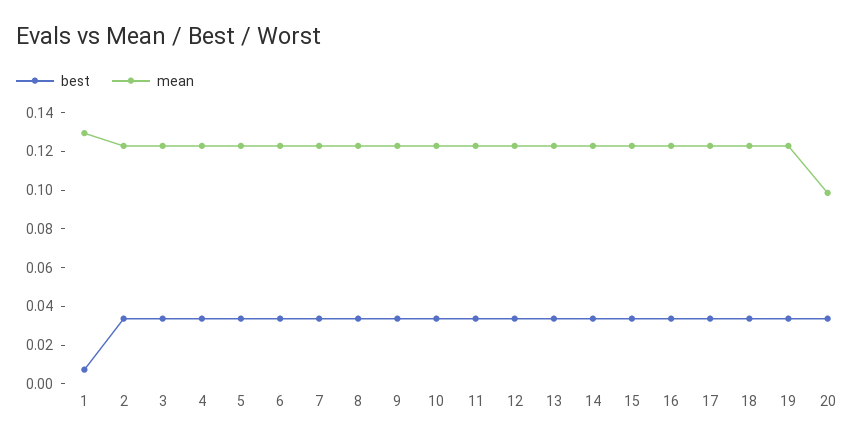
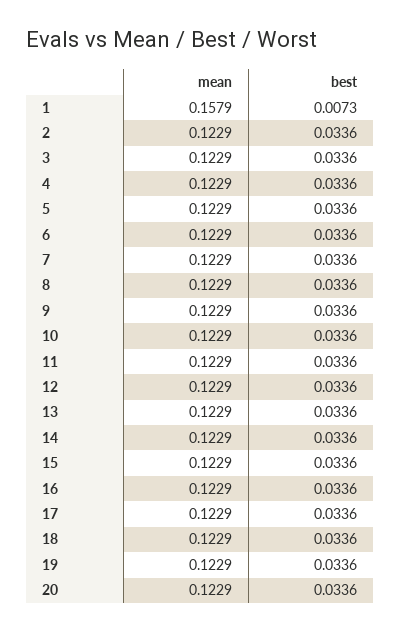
  {
    "best": {
      "1": 0.0073,
      "2": 0.0336,
      "3": 0.0336,
      "4": 0.0336,
      "5": 0.0336,
      "6": 0.0336,
      "7": 0.0336,
      "8": 0.0336,
      "9": 0.0336,
      "10": 0.0336,
      "11": 0.0336,
      "12": 0.0336,
      "13": 0.0336,
      "14": 0.0336,
      "15": 0.0336,
      "16": 0.0336,
      "17": 0.0336,
      "18": 0.0336,
      "19": 0.0336,
      "20": 0.0336
    },
    "mean": {
-     "1": 0.13,
+     "1": 0.1579,
      "2": 0.1229,
      "3": 0.1229,
      "4": 0.1229,
      "5": 0.1229,
      "6": 0.1229,
      "7": 0.1229,
      "8": 0.1229,
      "9": 0.1229,
      "10": 0.1229,
      "11": 0.1229,
      "12": 0.1229,
      "13": 0.1229,
      "14": 0.1229,
      "15": 0.1229,
      "16": 0.1229,
      "17": 0.1229,
      "18": 0.1229,
      "19": 0.1229,
-     "20": 0.1
+     "20": 0.1229
    }
  }

